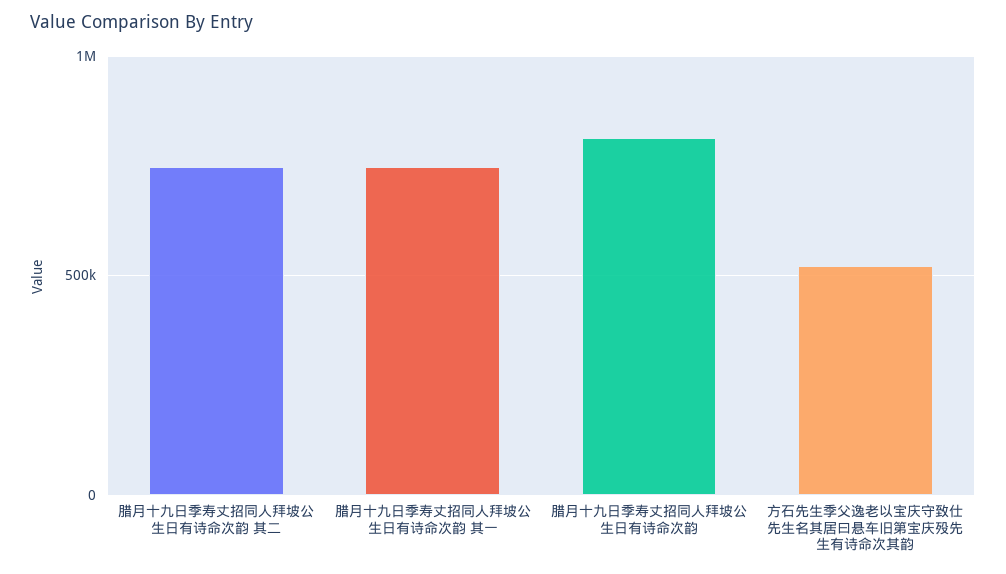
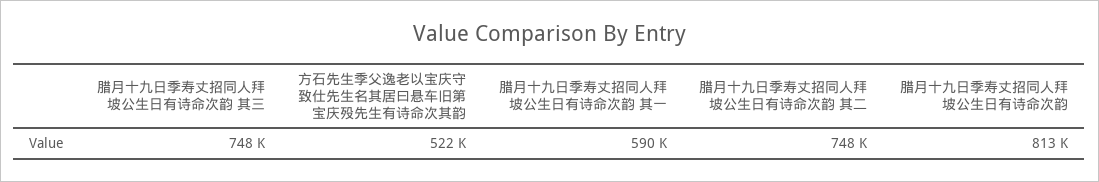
  {
    "腊月十九日季寿丈招同人拜坡公生日有诗命次韵 其二": 748000,
-   "腊月十九日季寿丈招同人拜坡公生日有诗命次韵 其一": 750000,
+   "腊月十九日季寿丈招同人拜坡公生日有诗命次韵 其一": 590000,
    "腊月十九日季寿丈招同人拜坡公生日有诗命次韵": 813000,
-   "方石先生季父逸老以宝庆守致仕先生名其居曰悬车旧第宝庆殁先生有诗命次其韵": 522000
+   "方石先生季父逸老以宝庆守致仕先生名其居曰悬车旧第宝庆殁先生有诗命次其韵": 522000,
+   "腊月十九日季寿丈招同人拜坡公生日有诗命次韵 其三": 748000
  }

